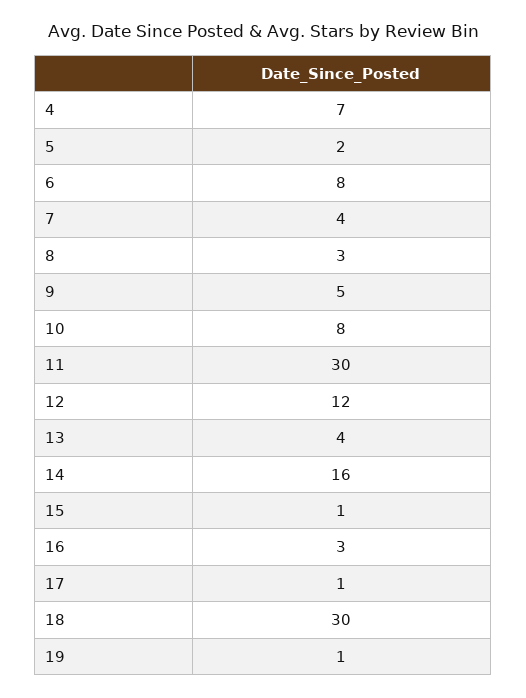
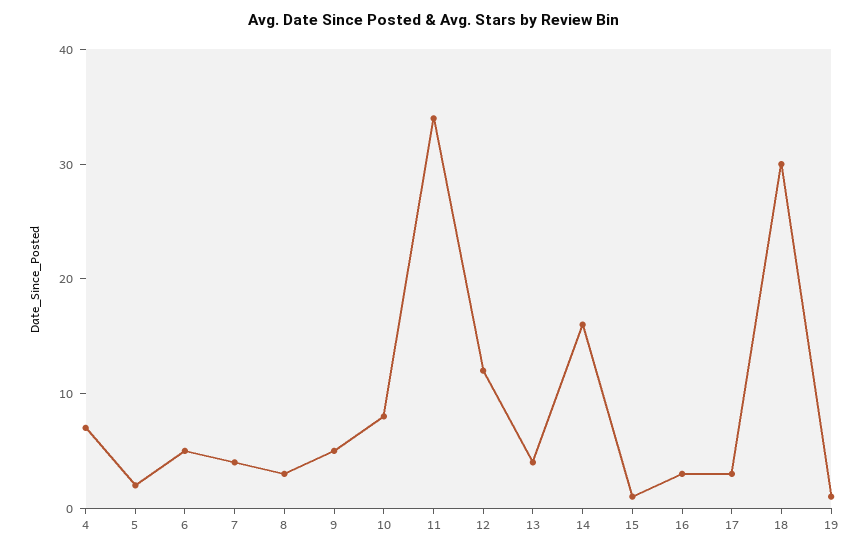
  {
    "4": 7,
    "5": 2,
-   "6": 8,
+   "6": 5,
    "7": 4,
    "8": 3,
    "9": 5,
    "10": 8,
-   "11": 30,
+   "11": 34,
    "12": 12,
    "13": 4,
    "14": 16,
    "15": 1,
    "16": 3,
-   "17": 1,
+   "17": 3,
    "18": 30,
    "19": 1
  }

